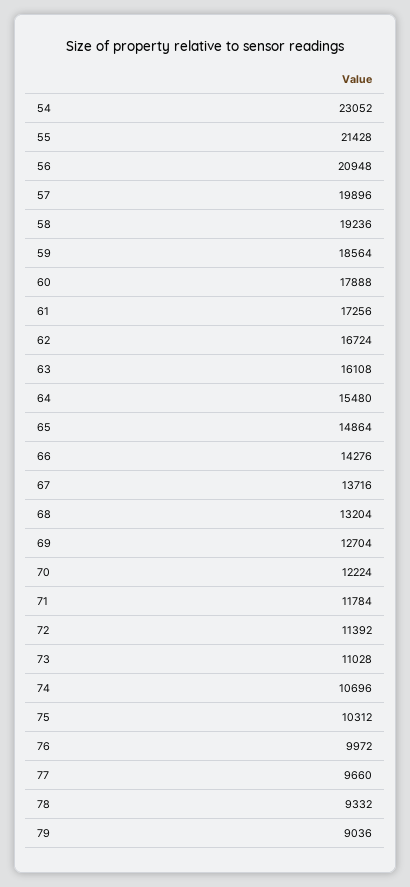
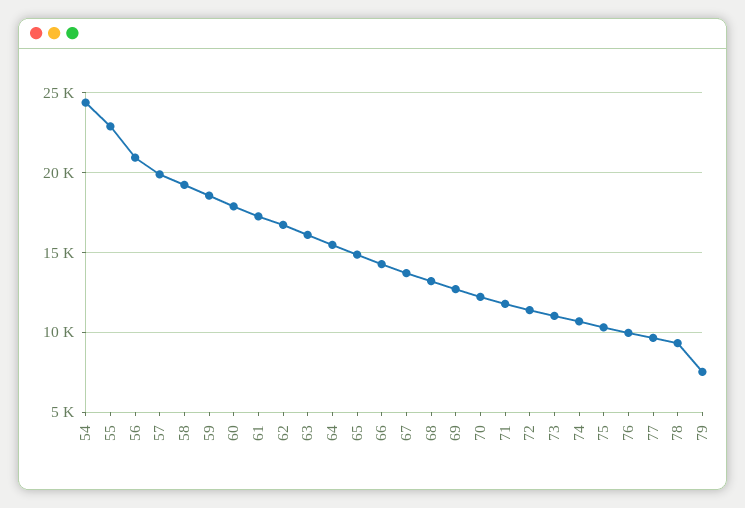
  {
-   "54": 23052,
+   "54": 24500,
-   "55": 21428,
+   "55": 23000,
    "56": 20948,
    "57": 19896,
    "58": 19236,
    "59": 18564,
    "60": 17888,
    "61": 17256,
    "62": 16724,
    "63": 16108,
    "64": 15480,
    "65": 14864,
    "66": 14276,
    "67": 13716,
    "68": 13204,
    "69": 12704,
    "70": 12224,
    "71": 11784,
    "72": 11392,
    "73": 11028,
    "74": 10696,
    "75": 10312,
    "76": 9972,
    "77": 9660,
    "78": 9332,
-   "79": 9036
+   "79": 7500
  }

